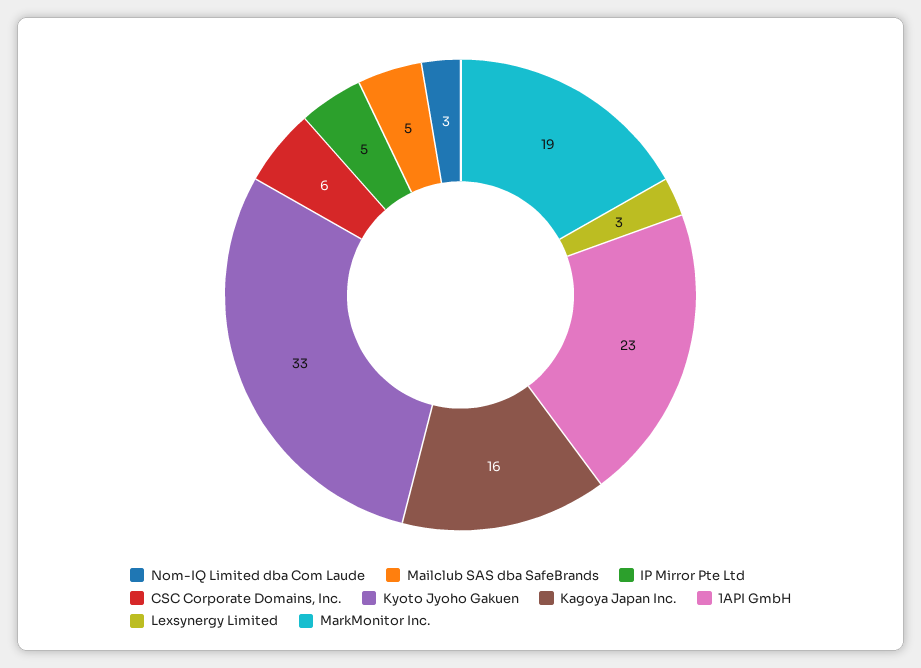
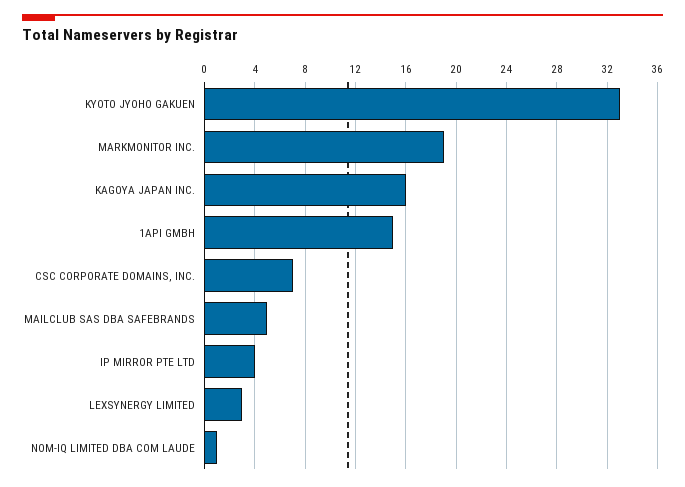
  {
-   "Nom-IQ Limited dba Com Laude": 3,
+   "Nom-IQ Limited dba Com Laude": 1,
    "Mailclub SAS dba SafeBrands": 5,
-   "IP Mirror Pte Ltd": 5,
+   "IP Mirror Pte Ltd": 4,
-   "CSC Corporate Domains, Inc.": 6,
+   "CSC Corporate Domains, Inc.": 7,
    "Kyoto Jyoho Gakuen": 33,
    "Kagoya Japan Inc.": 16,
-   "1API GmbH": 23,
+   "1API GmbH": 15,
    "Lexsynergy Limited": 3,
    "MarkMonitor Inc.": 19
  }

